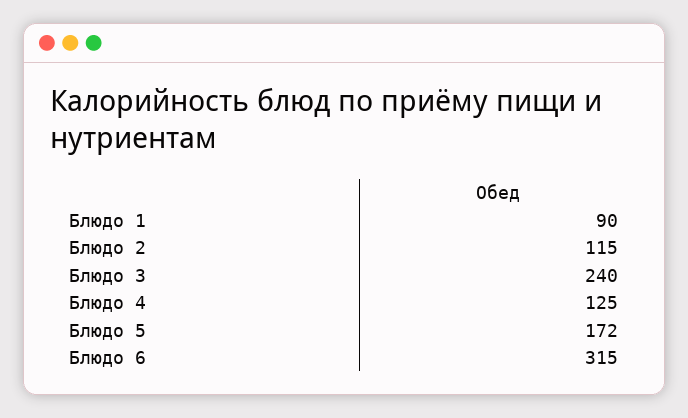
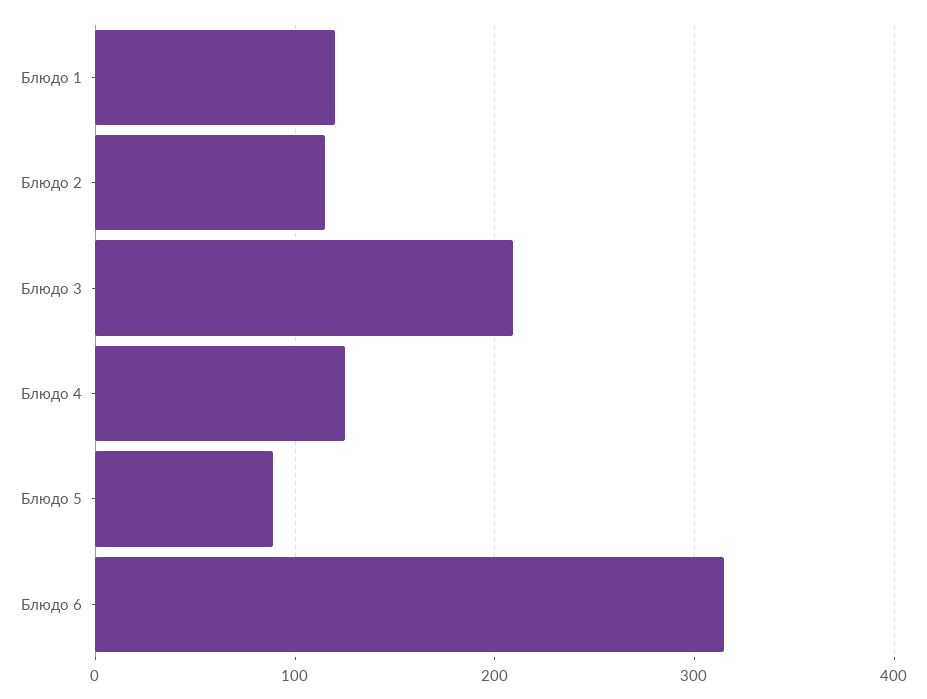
  {
-   "Блюдо 1": 90,
+   "Блюдо 1": 120,
    "Блюдо 2": 115,
-   "Блюдо 3": 240,
+   "Блюдо 3": 210,
    "Блюдо 4": 125,
-   "Блюдо 5": 172,
+   "Блюдо 5": 90,
    "Блюдо 6": 315
  }

